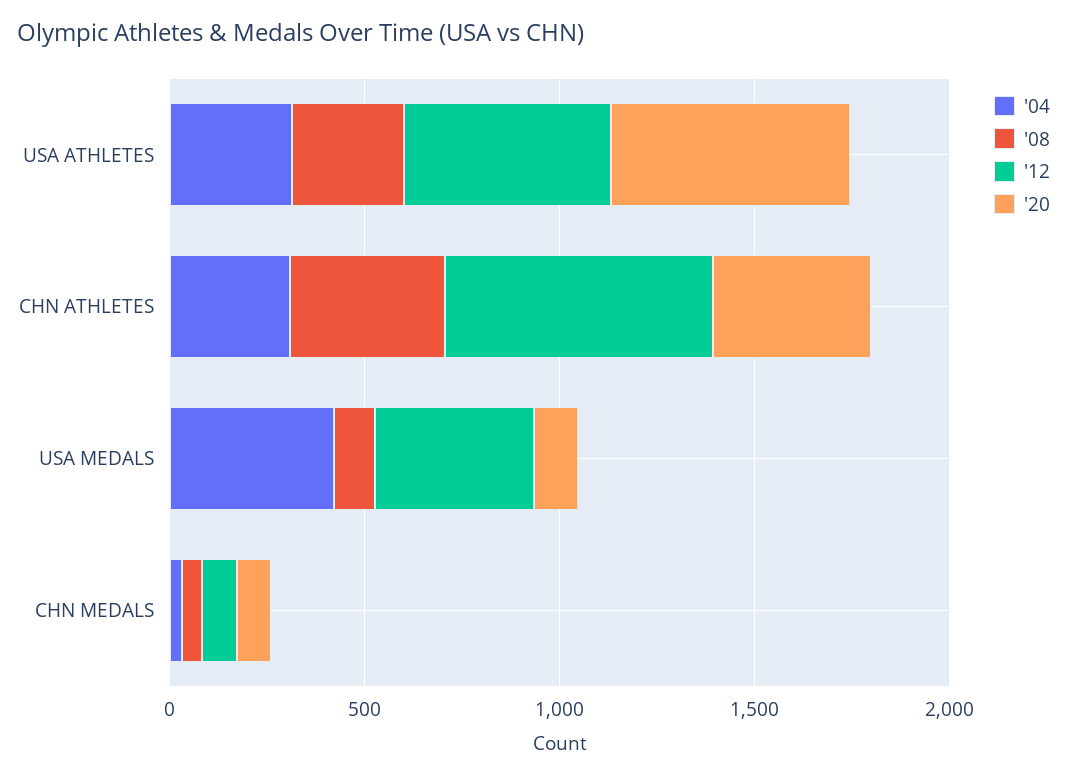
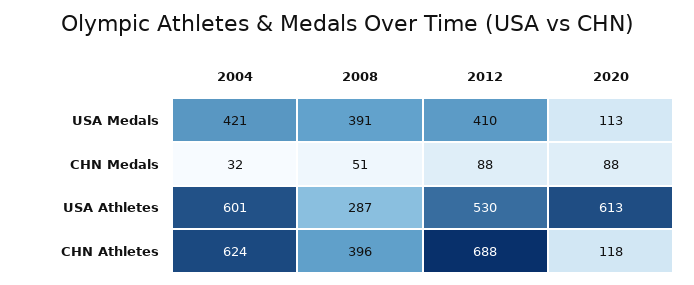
  {
    "'04": {
-     "USA ATHLETES": 300,
+     "USA ATHLETES": 601,
-     "CHN ATHLETES": 300,
+     "CHN ATHLETES": 624,
      "USA MEDALS": 421,
      "CHN MEDALS": 32
    },
    "'08": {
      "USA ATHLETES": 287,
      "CHN ATHLETES": 396,
-     "USA MEDALS": 100,
+     "USA MEDALS": 391,
      "CHN MEDALS": 51
    },
    "'12": {
      "USA ATHLETES": 530,
      "CHN ATHLETES": 688,
      "USA MEDALS": 410,
      "CHN MEDALS": 88
    },
    "'20": {
      "USA ATHLETES": 613,
-     "CHN ATHLETES": 400,
+     "CHN ATHLETES": 118,
      "USA MEDALS": 113,
      "CHN MEDALS": 88
    }
  }

